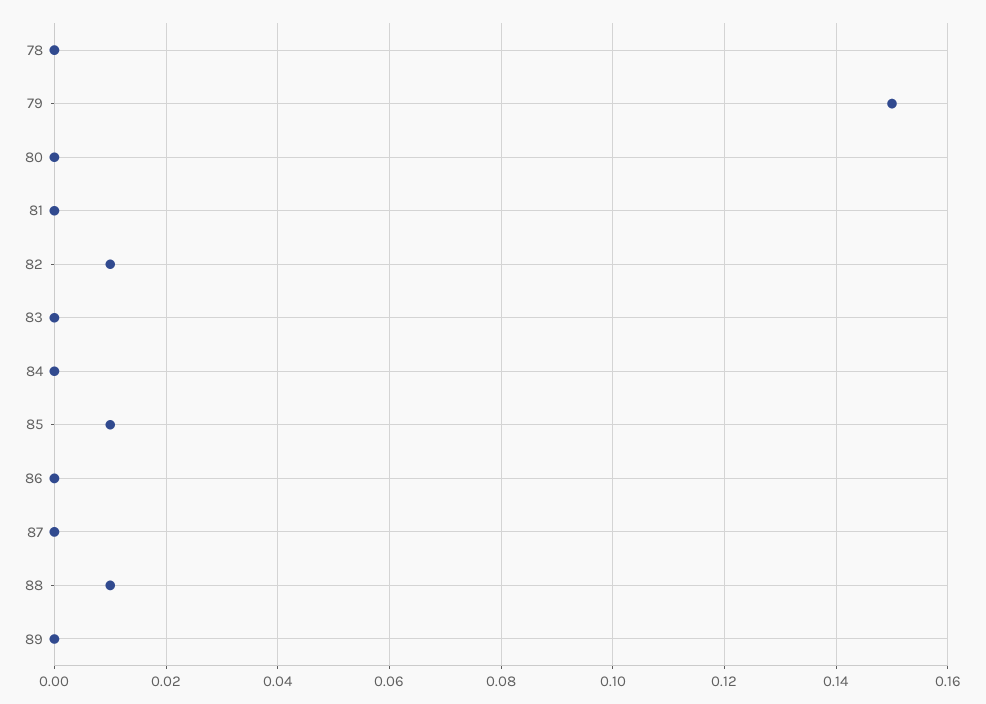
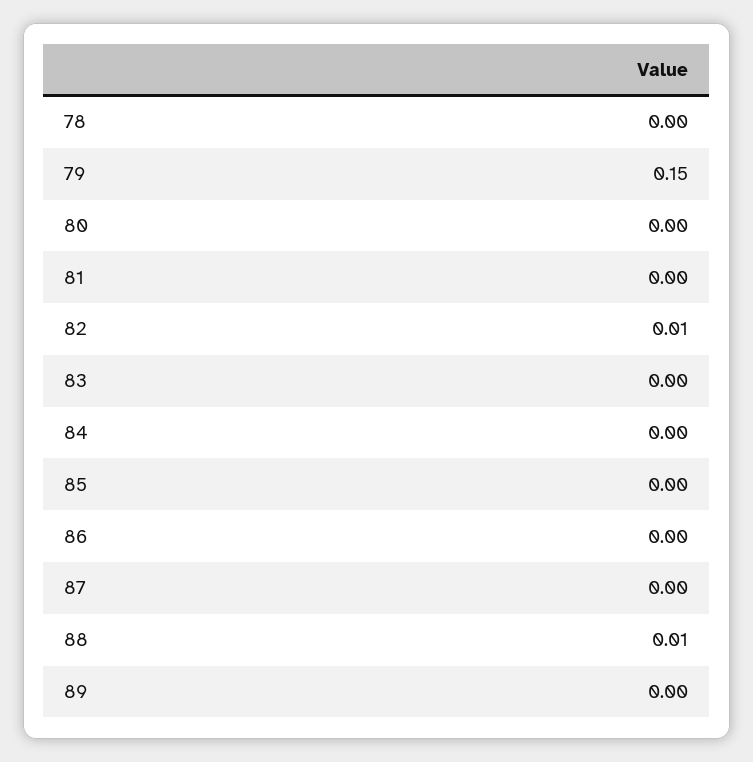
  {
    "78": 0,
    "79": 0.15,
    "80": 0,
    "81": 0,
    "82": 0.01,
    "83": 0,
    "84": 0,
-   "85": 0.01,
+   "85": 0,
    "86": 0,
    "87": 0,
    "88": 0.01,
    "89": 0
  }

